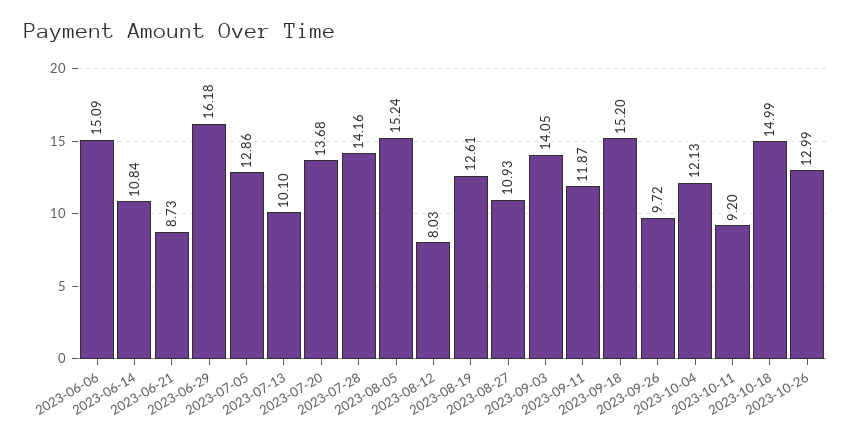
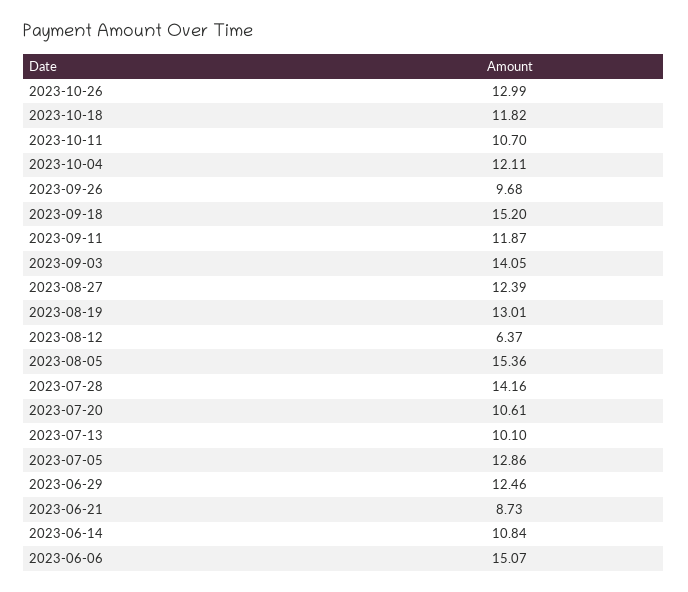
  {
-   "2023-06-06": 15.09,
+   "2023-06-06": 15.07,
    "2023-06-14": 10.84,
    "2023-06-21": 8.73,
-   "2023-06-29": 16.18,
+   "2023-06-29": 12.46,
    "2023-07-05": 12.86,
    "2023-07-13": 10.1,
-   "2023-07-20": 13.68,
+   "2023-07-20": 10.61,
    "2023-07-28": 14.16,
-   "2023-08-05": 15.24,
+   "2023-08-05": 15.36,
-   "2023-08-12": 8.03,
+   "2023-08-12": 6.37,
-   "2023-08-19": 12.61,
+   "2023-08-19": 13.01,
-   "2023-08-27": 10.93,
+   "2023-08-27": 12.39,
    "2023-09-03": 14.05,
    "2023-09-11": 11.87,
    "2023-09-18": 15.2,
-   "2023-09-26": 9.72,
+   "2023-09-26": 9.68,
-   "2023-10-04": 12.13,
+   "2023-10-04": 12.11,
-   "2023-10-11": 9.2,
+   "2023-10-11": 10.7,
-   "2023-10-18": 14.99,
+   "2023-10-18": 11.82,
    "2023-10-26": 12.99
  }

